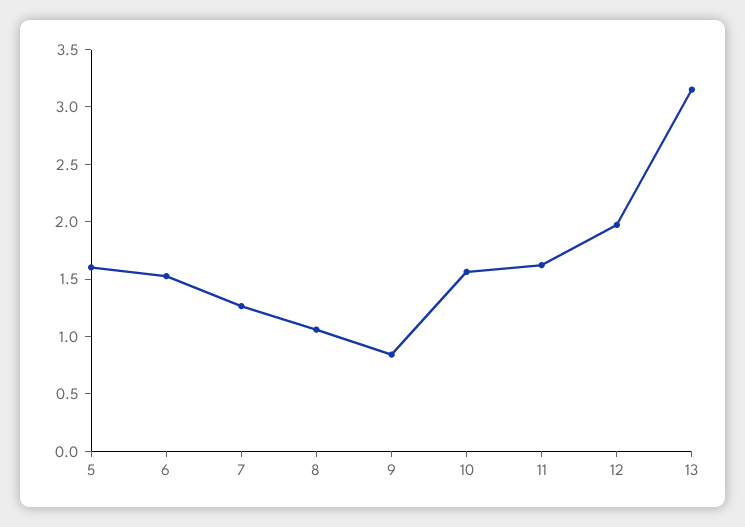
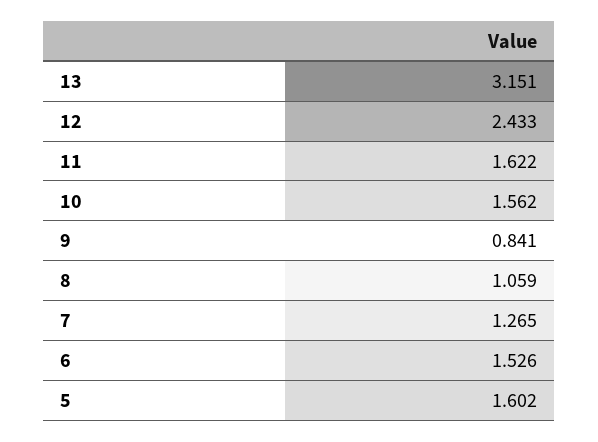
  {
    "5": 1.602,
    "6": 1.526,
    "7": 1.265,
    "8": 1.059,
    "9": 0.841,
    "10": 1.562,
    "11": 1.622,
-   "12": 2,
+   "12": 2.433,
    "13": 3.151
  }

